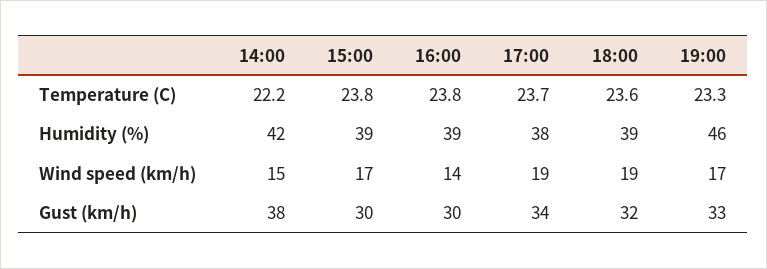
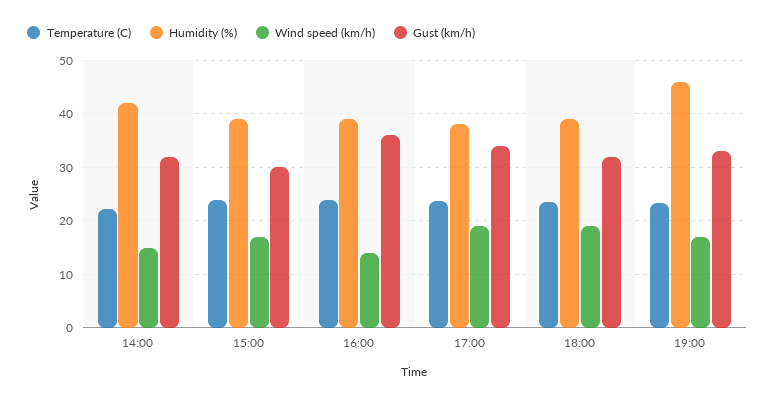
  {
    "Temperature (C)": {
      "14:00": 22.2,
      "15:00": 23.8,
      "16:00": 23.8,
      "17:00": 23.7,
      "18:00": 23.6,
      "19:00": 23.3
    },
    "Humidity (%)": {
      "14:00": 42,
      "15:00": 39,
      "16:00": 39,
      "17:00": 38,
      "18:00": 39,
      "19:00": 46
    },
    "Wind speed (km/h)": {
      "14:00": 15,
      "15:00": 17,
      "16:00": 14,
      "17:00": 19,
      "18:00": 19,
      "19:00": 17
    },
    "Gust (km/h)": {
-     "14:00": 38,
+     "14:00": 32,
      "15:00": 30,
-     "16:00": 30,
+     "16:00": 36,
      "17:00": 34,
      "18:00": 32,
      "19:00": 33
    }
  }

